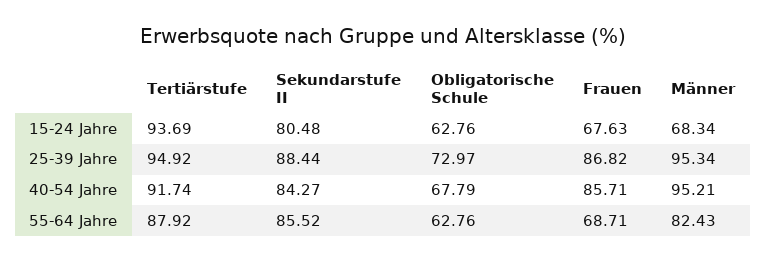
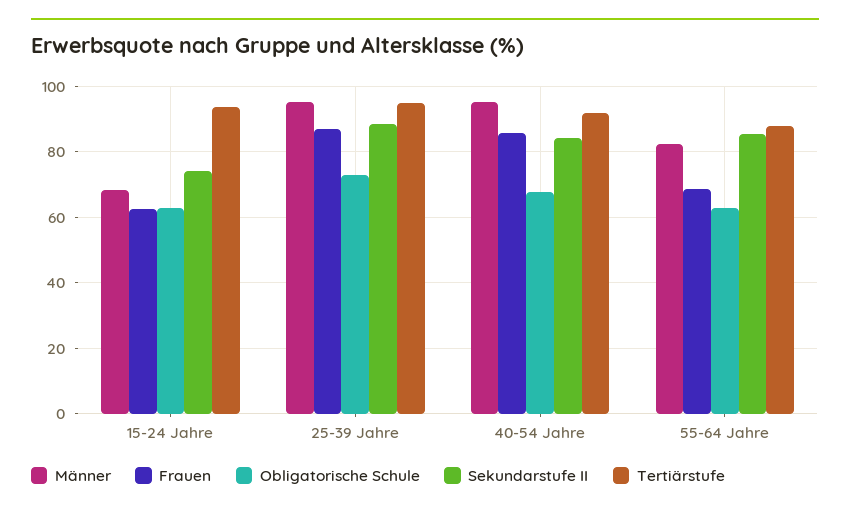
  {
    "Tertiärstufe": {
      "15-24 Jahre": 93.69,
      "25-39 Jahre": 94.92,
      "40-54 Jahre": 91.74,
      "55-64 Jahre": 87.92
    },
    "Sekundarstufe II": {
-     "15-24 Jahre": 80.48,
+     "15-24 Jahre": 74,
      "25-39 Jahre": 88.44,
      "40-54 Jahre": 84.27,
      "55-64 Jahre": 85.52
    },
    "Obligatorische Schule": {
      "15-24 Jahre": 62.76,
      "25-39 Jahre": 72.97,
      "40-54 Jahre": 67.79,
      "55-64 Jahre": 62.76
    },
    "Frauen": {
-     "15-24 Jahre": 67.63,
+     "15-24 Jahre": 62,
      "25-39 Jahre": 86.82,
      "40-54 Jahre": 85.71,
      "55-64 Jahre": 68.71
    },
    "Männer": {
      "15-24 Jahre": 68.34,
      "25-39 Jahre": 95.34,
      "40-54 Jahre": 95.21,
      "55-64 Jahre": 82.43
    }
  }

